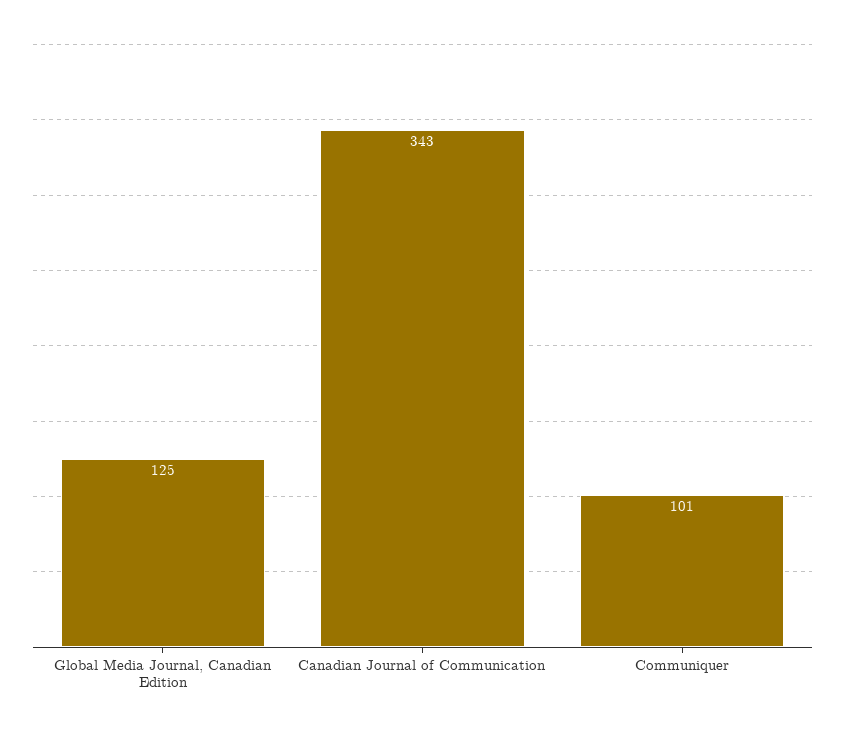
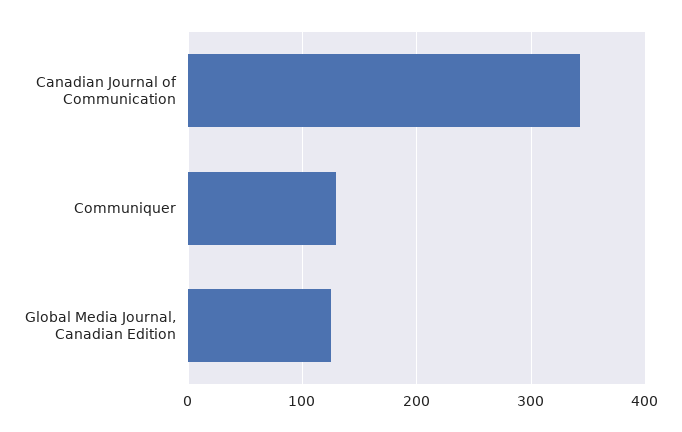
  {
    "Global Media Journal, Canadian Edition": 125,
    "Canadian Journal of Communication": 343,
-   "Communiquer": 101
+   "Communiquer": 130
  }

